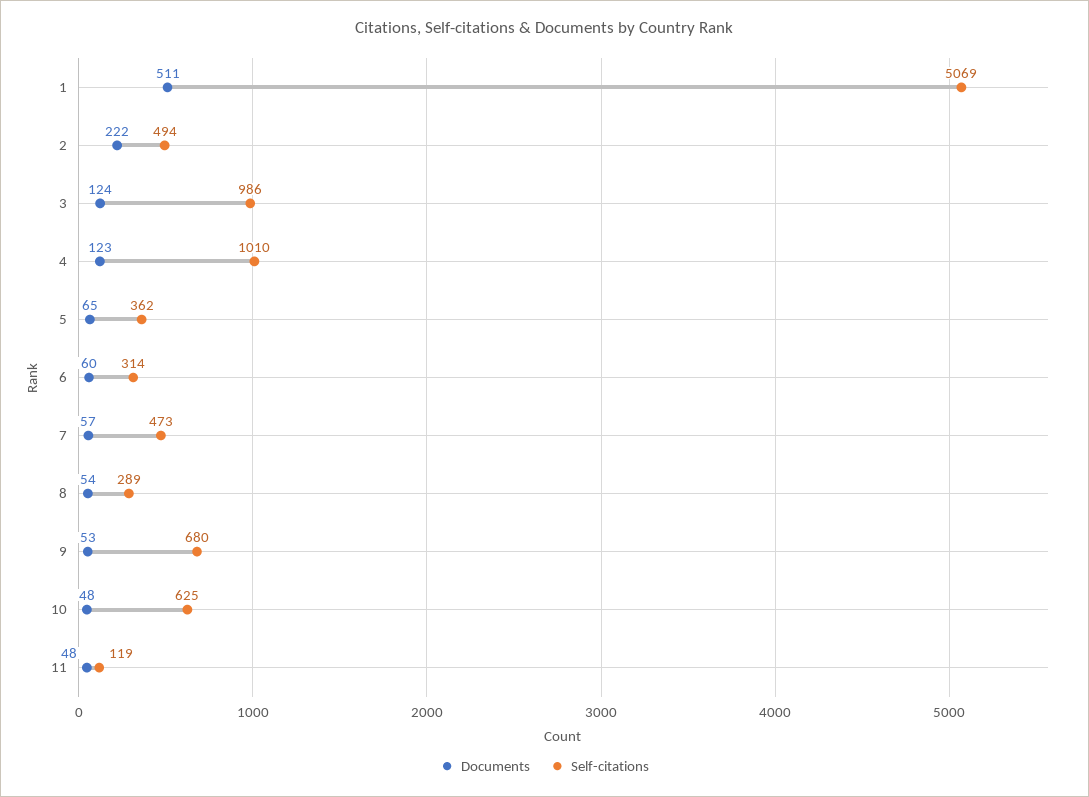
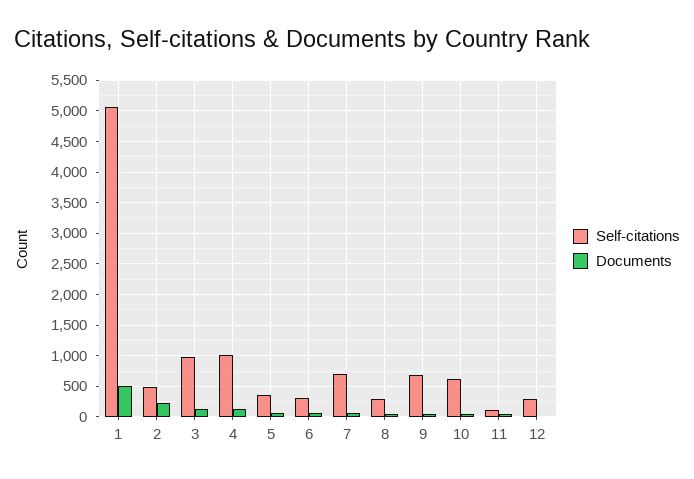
  {
    "Documents": {
      "1": 511,
      "2": 222,
      "3": 124,
      "4": 123,
      "5": 65,
      "6": 60,
      "7": 57,
      "8": 54,
      "9": 53,
      "10": 48,
-     "11": 48
+     "11": 48,
+     "12": 0
    },
    "Self-citations": {
      "1": 5069,
      "2": 494,
      "3": 986,
      "4": 1010,
      "5": 362,
      "6": 314,
-     "7": 473,
+     "7": 700,
      "8": 289,
      "9": 680,
      "10": 625,
-     "11": 119
+     "11": 119,
+     "12": 300
    }
  }

